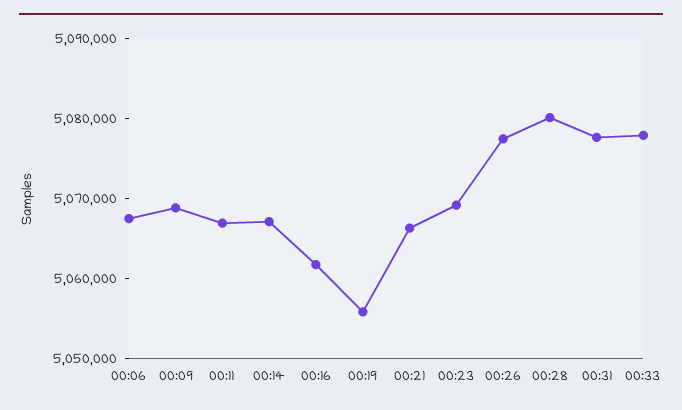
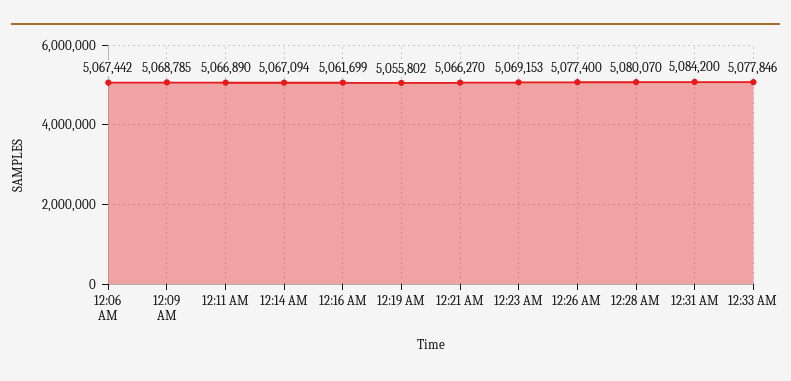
  {
    "00:06": 5067442,
    "00:09": 5068785,
    "00:11": 5066890,
    "00:14": 5067094,
    "00:16": 5061699,
    "00:19": 5055802,
    "00:21": 5066270,
    "00:23": 5069153,
    "00:26": 5077400,
    "00:28": 5080070,
-   "00:31": 5078000,
+   "00:31": 5084200,
    "00:33": 5077846
  }

